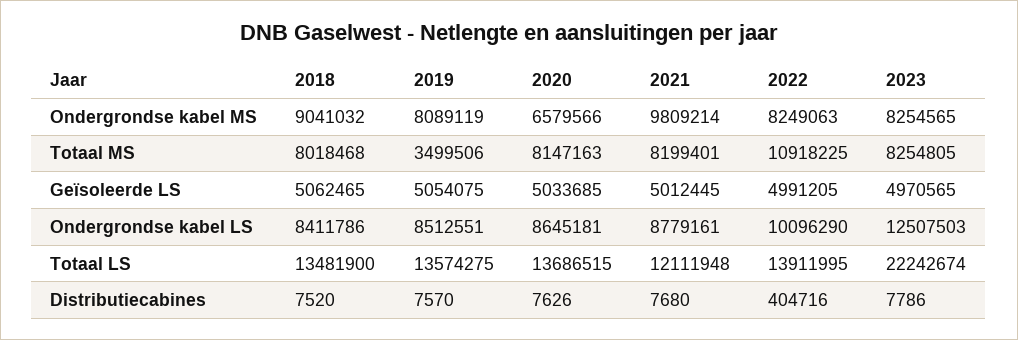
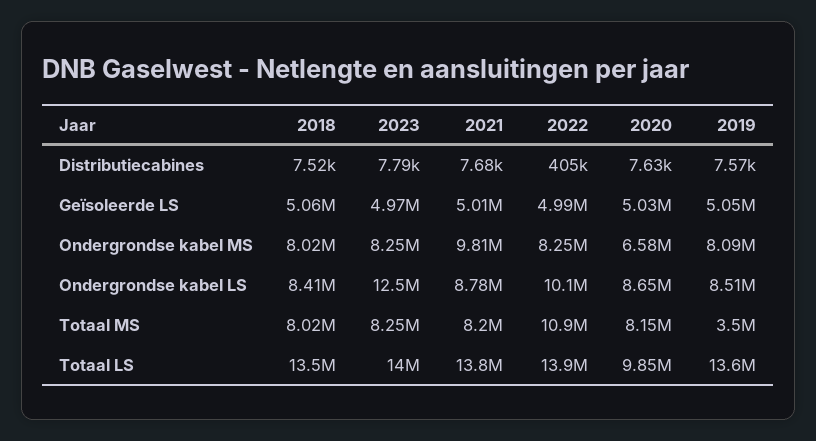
  {
    "2018": {
-     "Ondergrondse kabel MS": 9041032,
+     "Ondergrondse kabel MS": 8020000,
      "Totaal MS": 8018468,
      "Geïsoleerde LS": 5062465,
      "Ondergrondse kabel LS": 8411786,
      "Totaal LS": 13481900,
      "Distributiecabines": 7520
    },
    "2019": {
      "Ondergrondse kabel MS": 8089119,
      "Totaal MS": 3499506,
      "Geïsoleerde LS": 5054075,
      "Ondergrondse kabel LS": 8512551,
      "Totaal LS": 13574275,
      "Distributiecabines": 7570
    },
    "2020": {
      "Ondergrondse kabel MS": 6579566,
      "Totaal MS": 8147163,
      "Geïsoleerde LS": 5033685,
      "Ondergrondse kabel LS": 8645181,
-     "Totaal LS": 13686515,
+     "Totaal LS": 9850000,
      "Distributiecabines": 7626
    },
    "2021": {
      "Ondergrondse kabel MS": 9809214,
      "Totaal MS": 8199401,
      "Geïsoleerde LS": 5012445,
      "Ondergrondse kabel LS": 8779161,
-     "Totaal LS": 12111948,
+     "Totaal LS": 13800000,
      "Distributiecabines": 7680
    },
    "2022": {
      "Ondergrondse kabel MS": 8249063,
      "Totaal MS": 10918225,
      "Geïsoleerde LS": 4991205,
      "Ondergrondse kabel LS": 10096290,
      "Totaal LS": 13911995,
      "Distributiecabines": 404716
    },
    "2023": {
      "Ondergrondse kabel MS": 8254565,
      "Totaal MS": 8254805,
      "Geïsoleerde LS": 4970565,
      "Ondergrondse kabel LS": 12507503,
-     "Totaal LS": 22242674,
+     "Totaal LS": 14000000,
      "Distributiecabines": 7786
    }
  }

